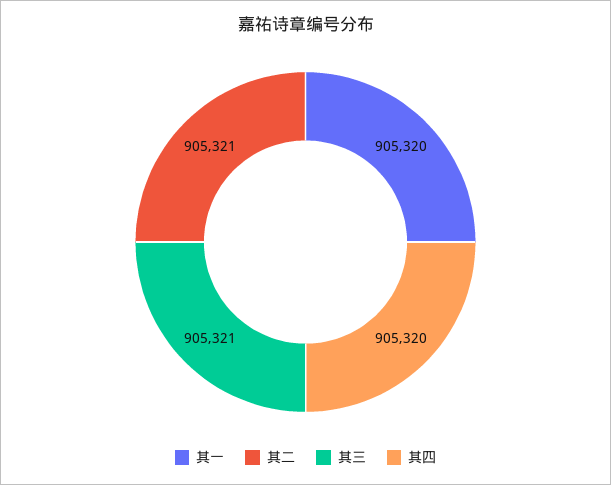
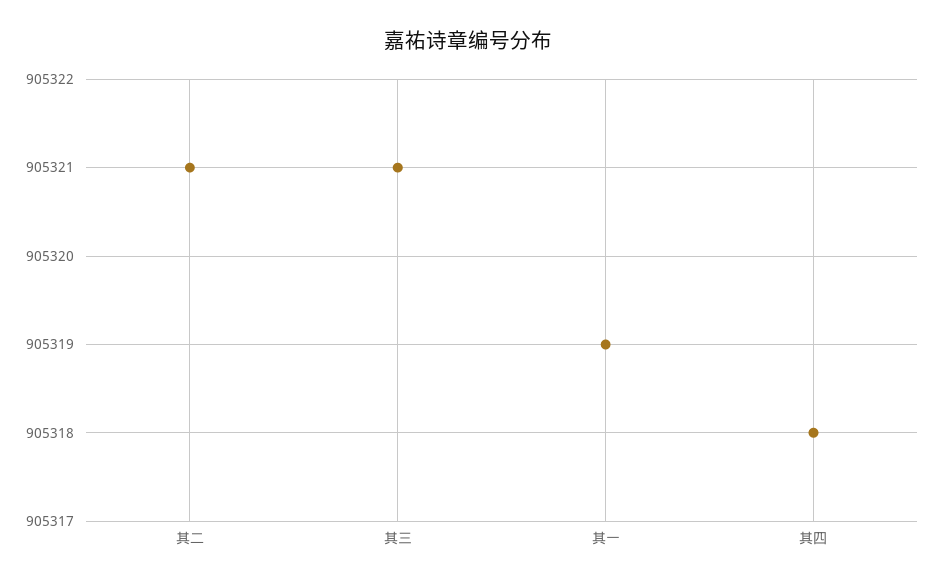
  {
-   "其一": 905320,
+   "其一": 905319,
    "其二": 905321,
    "其三": 905321,
-   "其四": 905320
+   "其四": 905318
  }

